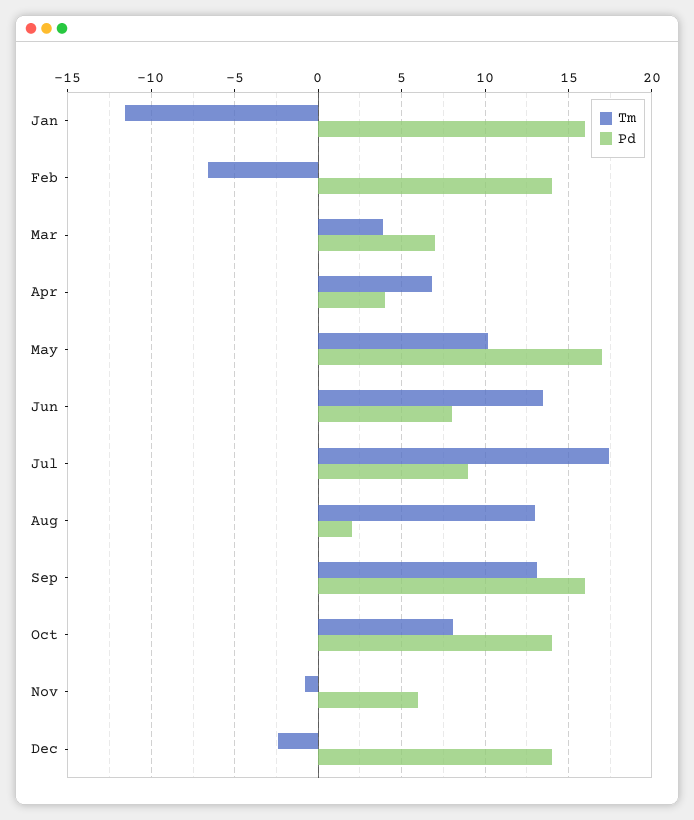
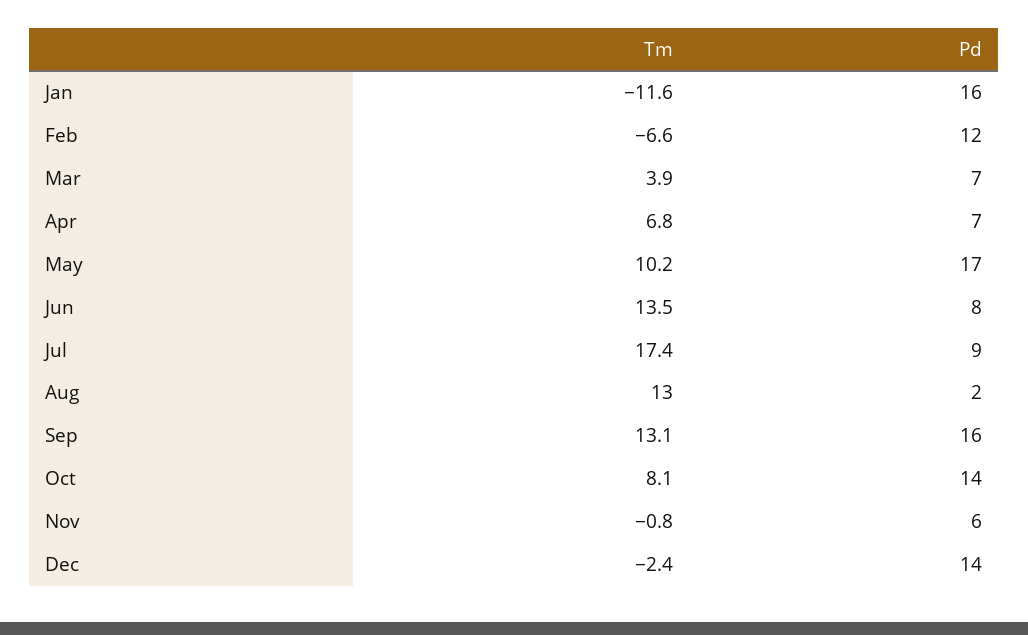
  {
    "Tm": {
      "Jan": -11.6,
      "Feb": -6.6,
      "Mar": 3.9,
      "Apr": 6.8,
      "May": 10.2,
      "Jun": 13.5,
      "Jul": 17.4,
      "Aug": 13,
      "Sep": 13.1,
      "Oct": 8.1,
      "Nov": -0.8,
      "Dec": -2.4
    },
    "Pd": {
      "Jan": 16,
-     "Feb": 14,
+     "Feb": 12,
      "Mar": 7,
-     "Apr": 4,
+     "Apr": 7,
      "May": 17,
      "Jun": 8,
      "Jul": 9,
      "Aug": 2,
      "Sep": 16,
      "Oct": 14,
      "Nov": 6,
      "Dec": 14
    }
  }

